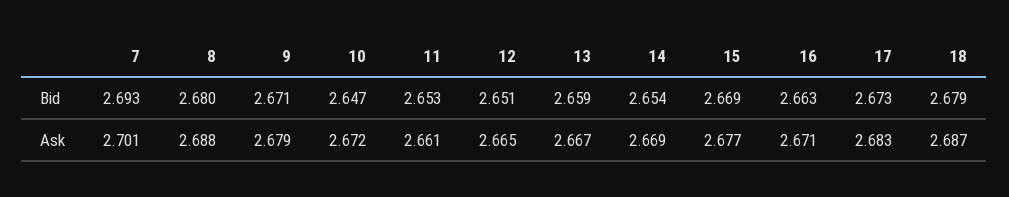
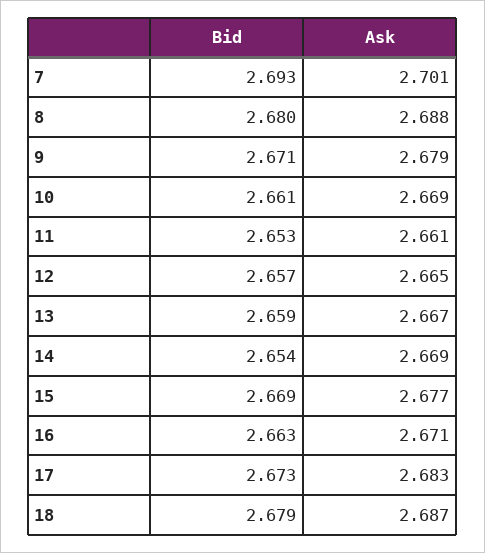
  {
    "7": {
      "Bid": 2.693,
      "Ask": 2.701
    },
    "8": {
      "Bid": 2.68,
      "Ask": 2.688
    },
    "9": {
      "Bid": 2.671,
      "Ask": 2.679
    },
    "10": {
-     "Bid": 2.647,
+     "Bid": 2.661,
-     "Ask": 2.672
+     "Ask": 2.669
    },
    "11": {
      "Bid": 2.653,
      "Ask": 2.661
    },
    "12": {
-     "Bid": 2.651,
+     "Bid": 2.657,
      "Ask": 2.665
    },
    "13": {
      "Bid": 2.659,
      "Ask": 2.667
    },
    "14": {
      "Bid": 2.654,
      "Ask": 2.669
    },
    "15": {
      "Bid": 2.669,
      "Ask": 2.677
    },
    "16": {
      "Bid": 2.663,
      "Ask": 2.671
    },
    "17": {
      "Bid": 2.673,
      "Ask": 2.683
    },
    "18": {
      "Bid": 2.679,
      "Ask": 2.687
    }
  }

